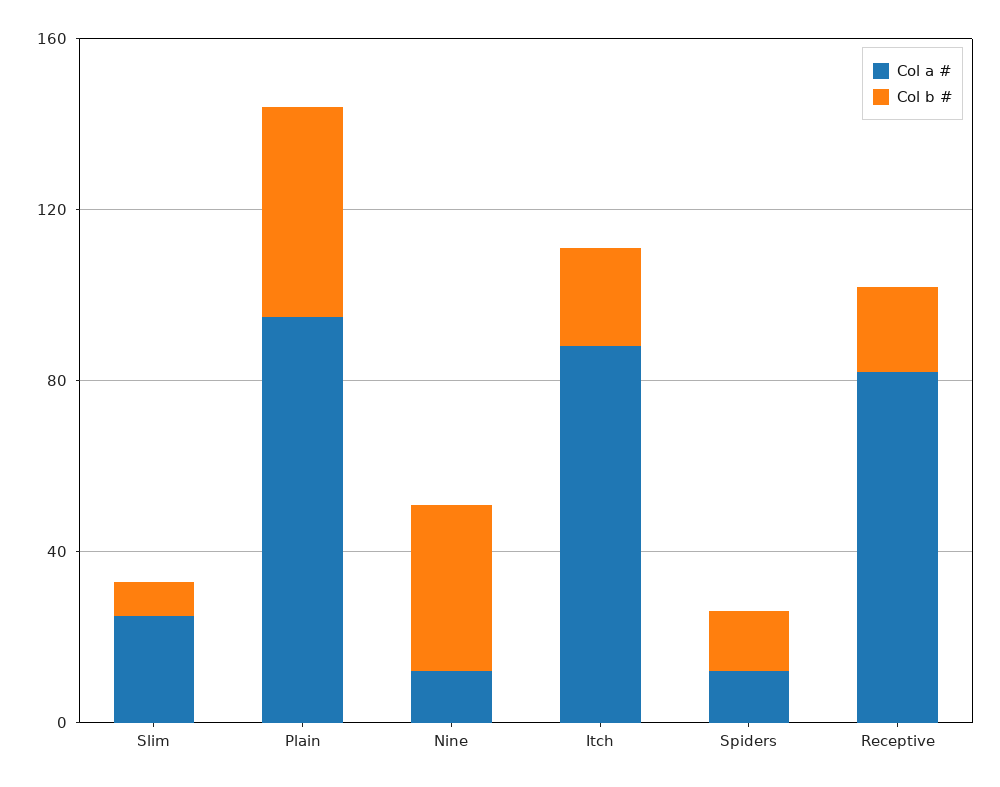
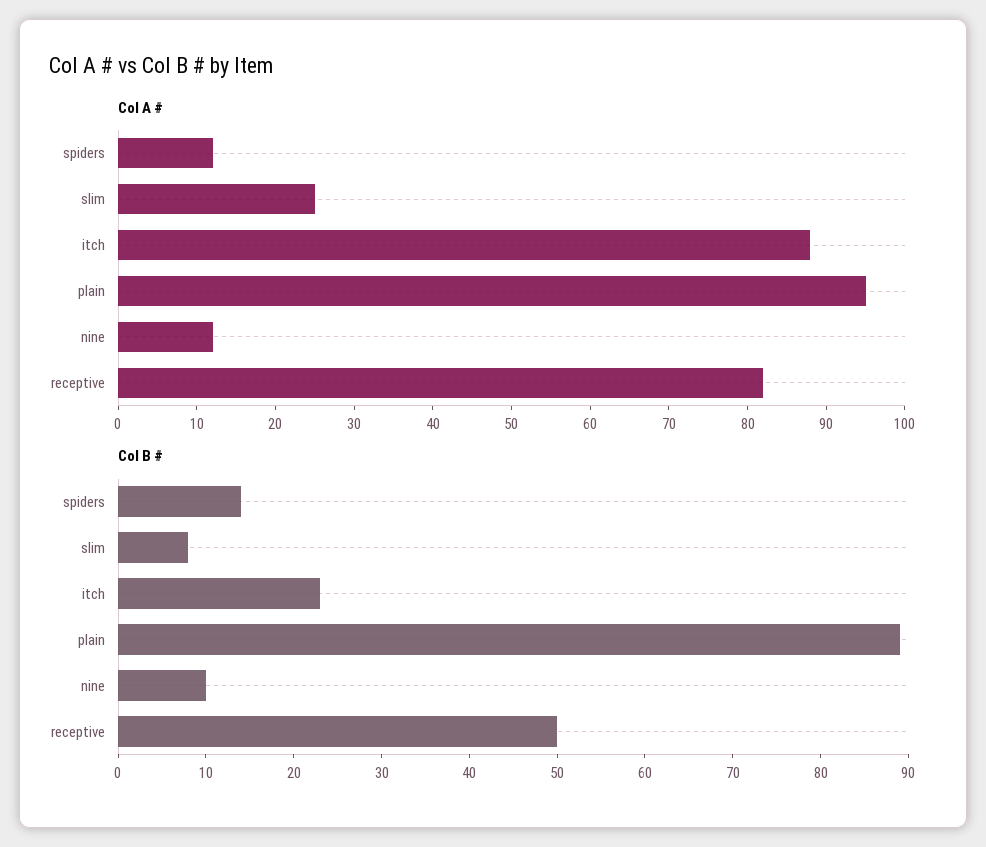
  {
    "Col a #": {
      "Slim": 25,
      "Plain": 95,
      "Nine": 10,
      "Itch": 90,
      "Spiders": 10,
      "Receptive": 80
    },
    "Col b #": {
      "Slim": 8,
-     "Plain": 50,
+     "Plain": 89,
-     "Nine": 40,
+     "Nine": 10,
      "Itch": 23,
      "Spiders": 14,
-     "Receptive": 20
+     "Receptive": 50
    }
  }

